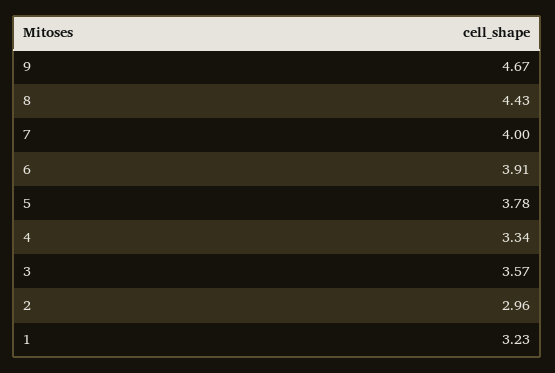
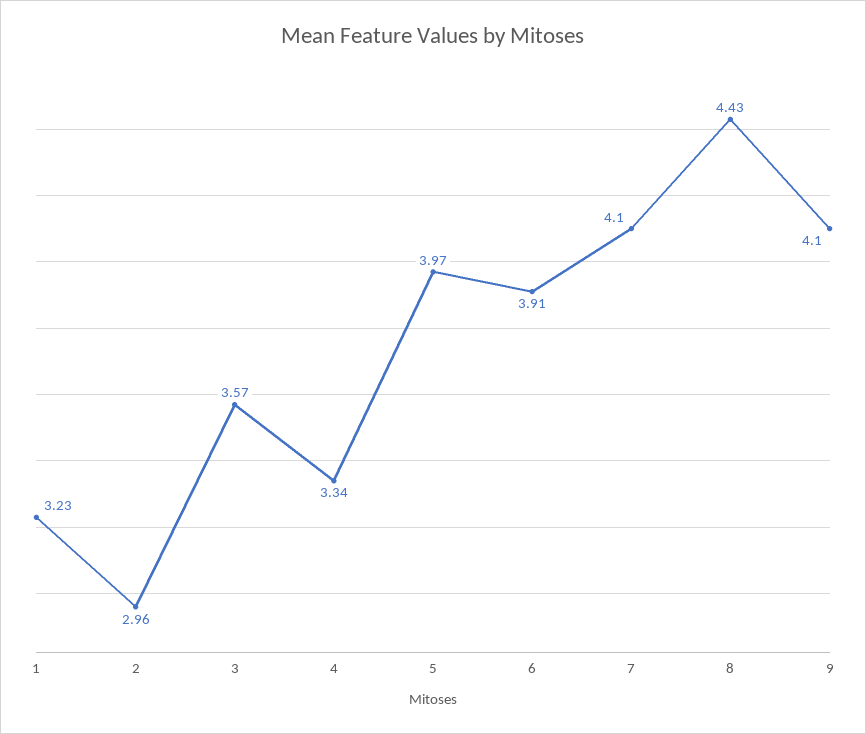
  {
-   "9": 4.67,
+   "9": 4.1,
    "8": 4.43,
-   "7": 4,
+   "7": 4.1,
    "6": 3.91,
-   "5": 3.78,
+   "5": 3.97,
    "4": 3.34,
    "3": 3.57,
    "2": 2.96,
    "1": 3.23
  }

